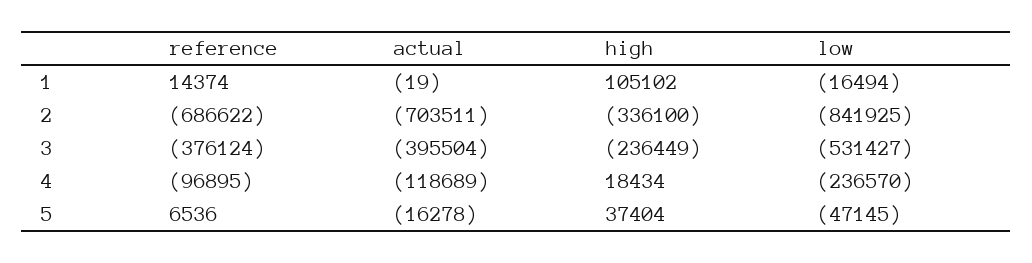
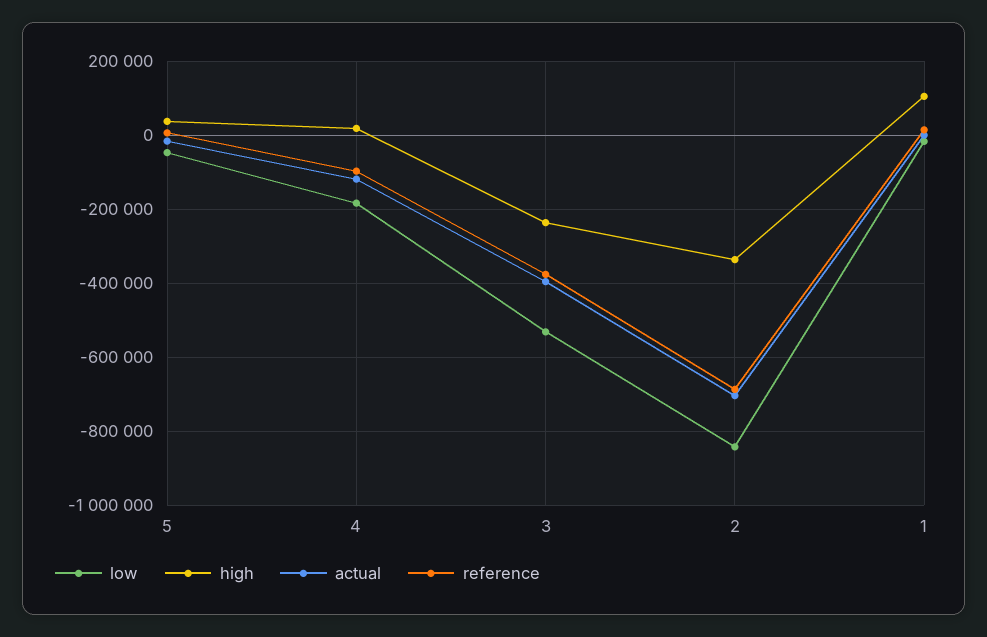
  {
    "reference": {
      "1": 14374,
      "2": -686622,
      "3": -376124,
      "4": -96895,
      "5": 6536
    },
    "actual": {
      "1": -19,
      "2": -703511,
      "3": -395504,
      "4": -118689,
      "5": -16278
    },
    "high": {
      "1": 105102,
      "2": -336100,
      "3": -236449,
      "4": 18434,
      "5": 37404
    },
    "low": {
      "1": -16494,
      "2": -841925,
      "3": -531427,
-     "4": -236570,
+     "4": -180000,
      "5": -47145
    }
  }

